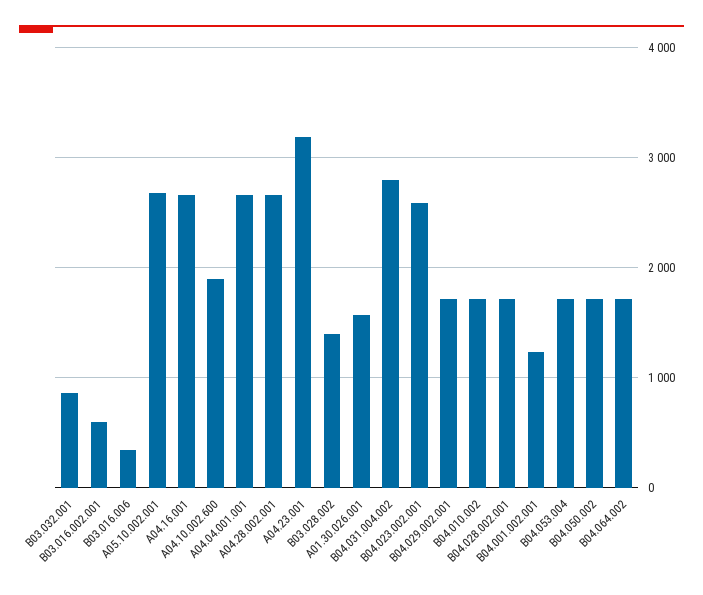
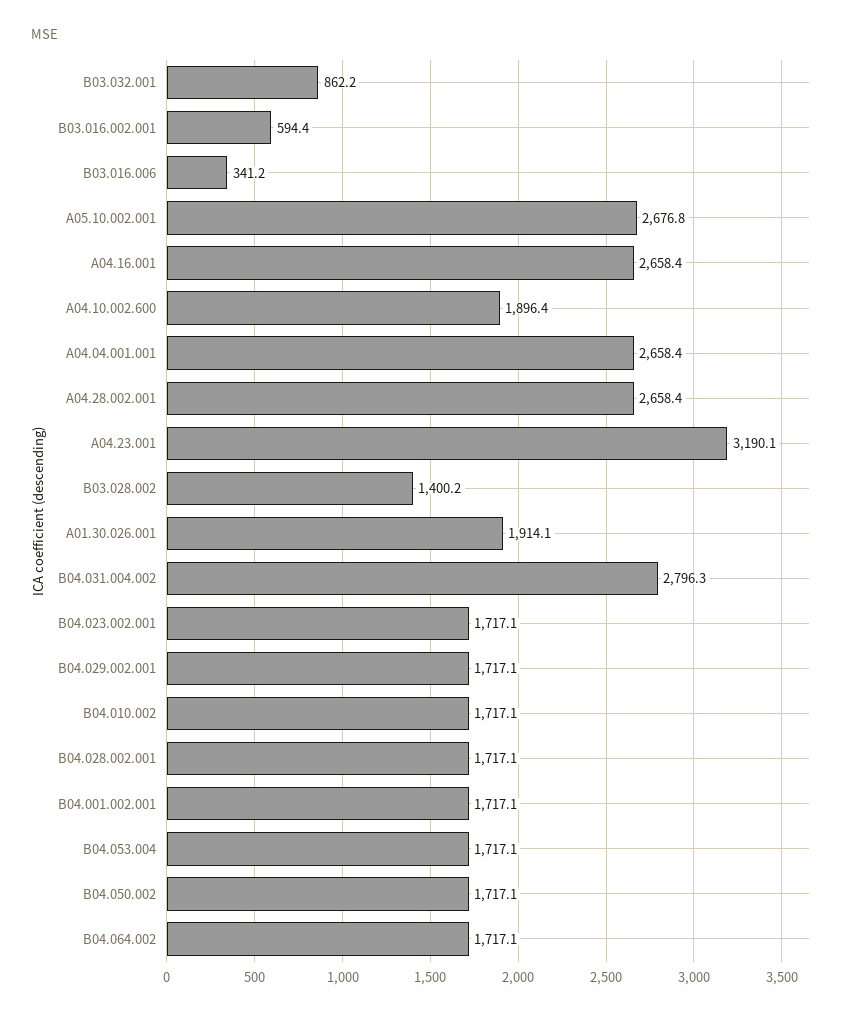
  {
    "B03.032.001": 862.2,
    "B03.016.002.001": 594.4,
    "B03.016.006": 341.2,
    "A05.10.002.001": 2676.8,
    "A04.16.001": 2658.4,
    "A04.10.002.600": 1896.4,
    "A04.04.001.001": 2658.4,
    "A04.28.002.001": 2658.4,
    "A04.23.001": 3190.1,
    "B03.028.002": 1400.2,
-   "A01.30.026.001": 1600,
+   "A01.30.026.001": 1914.1,
    "B04.031.004.002": 2796.3,
-   "B04.023.002.001": 2600,
+   "B04.023.002.001": 1717.1,
    "B04.029.002.001": 1717.1,
    "B04.010.002": 1717.1,
    "B04.028.002.001": 1717.1,
-   "B04.001.002.001": 1200,
+   "B04.001.002.001": 1717.1,
    "B04.053.004": 1717.1,
    "B04.050.002": 1717.1,
    "B04.064.002": 1717.1
  }

